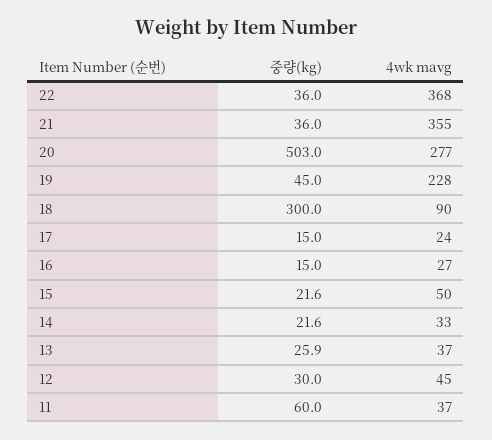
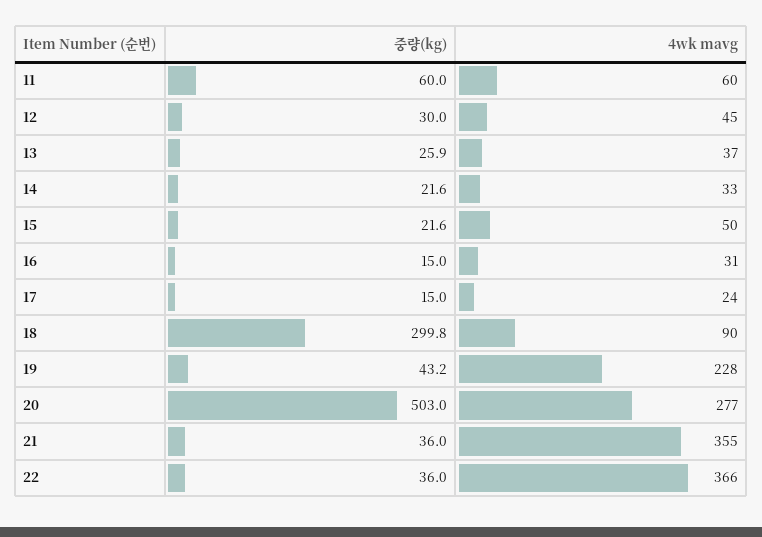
  {
    "중량(kg)": {
      "22": 36,
      "21": 36,
      "20": 503,
-     "19": 45,
+     "19": 43.2,
-     "18": 300,
+     "18": 299.8,
      "17": 15,
      "16": 15,
      "15": 21.6,
      "14": 21.6,
      "13": 25.9,
      "12": 30,
      "11": 60
    },
    "4wk mavg": {
-     "22": 368,
+     "22": 366,
      "21": 355,
      "20": 277,
      "19": 228,
      "18": 90,
      "17": 24,
-     "16": 27,
+     "16": 31,
      "15": 50,
      "14": 33,
      "13": 37,
      "12": 45,
-     "11": 37
+     "11": 60
    }
  }

